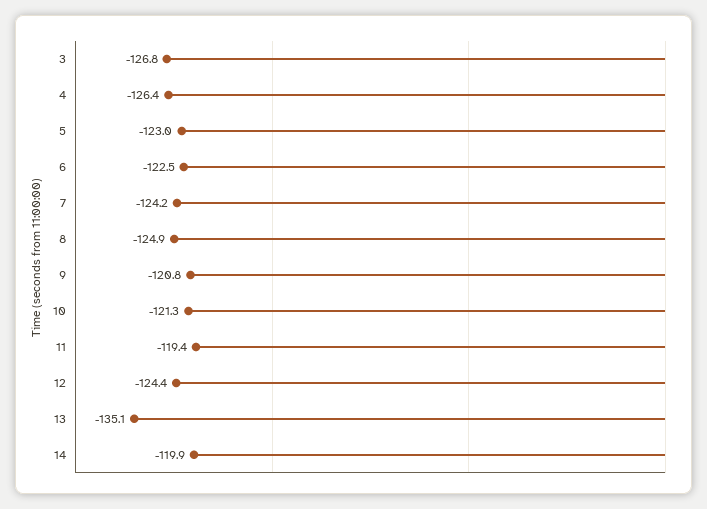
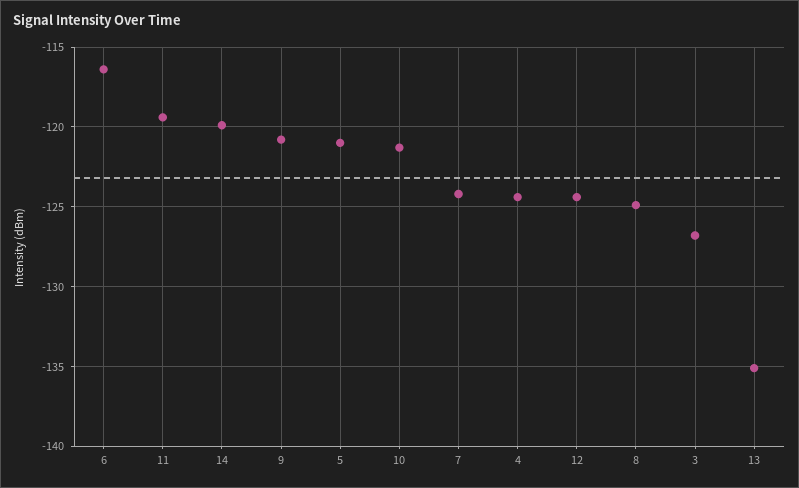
  {
    "3": -126.8,
-   "4": -126.4,
+   "4": -124.5,
-   "5": -123,
+   "5": -121,
-   "6": -122.5,
+   "6": -116.5,
    "7": -124.2,
    "8": -124.9,
    "9": -120.8,
    "10": -121.3,
    "11": -119.4,
    "12": -124.4,
    "13": -135.1,
    "14": -119.9
  }

